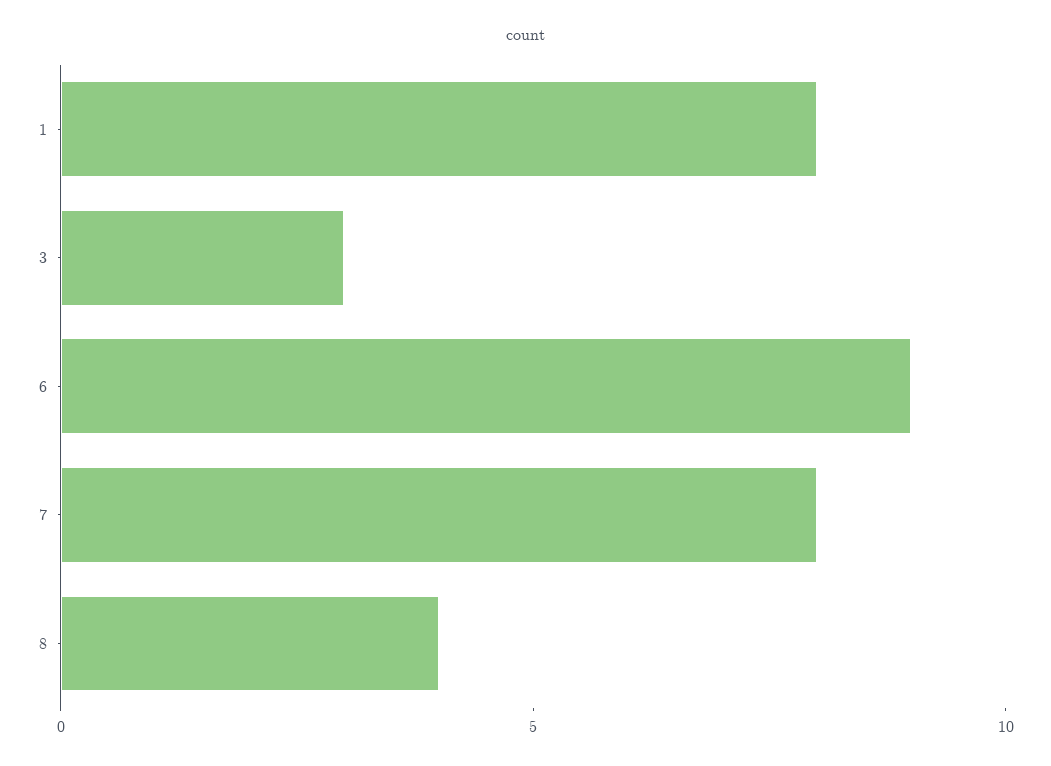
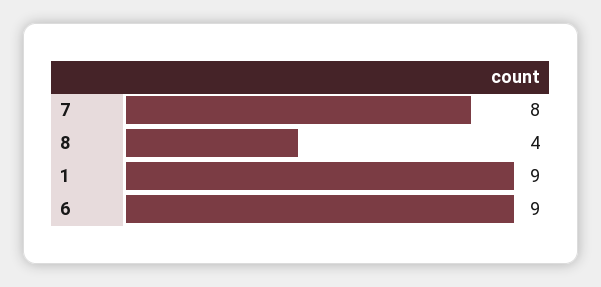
  {
-   "1": 8,
+   "1": 9,
-   "3": 3,
    "6": 9,
    "7": 8,
    "8": 4
  }

